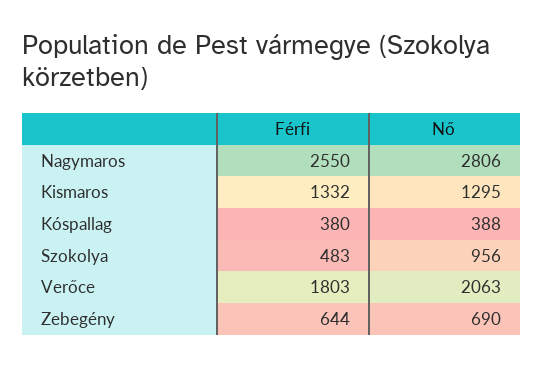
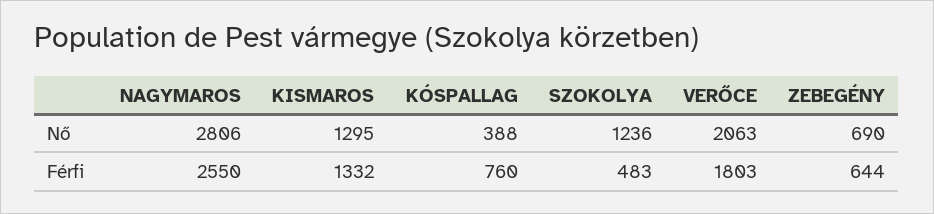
  {
    "Férfi": {
      "Nagymaros": 2550,
      "Kismaros": 1332,
-     "Kóspallag": 380,
+     "Kóspallag": 760,
      "Szokolya": 483,
      "Verőce": 1803,
      "Zebegény": 644
    },
    "Nő": {
      "Nagymaros": 2806,
      "Kismaros": 1295,
      "Kóspallag": 388,
-     "Szokolya": 956,
+     "Szokolya": 1236,
      "Verőce": 2063,
      "Zebegény": 690
    }
  }

